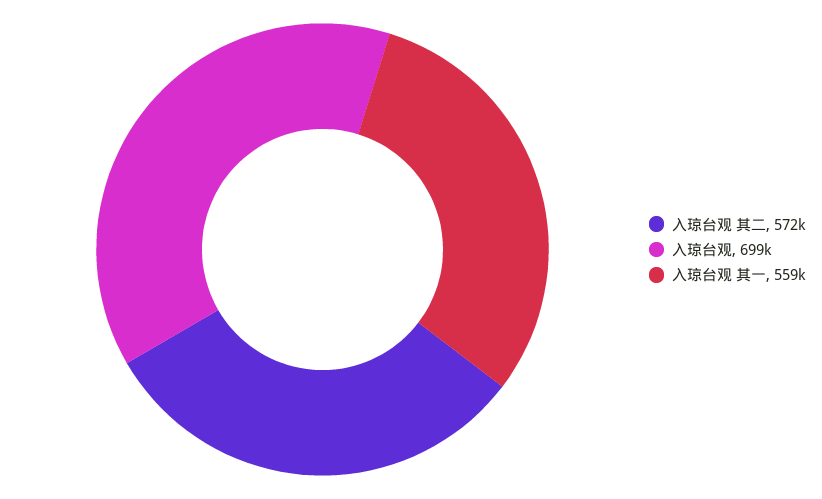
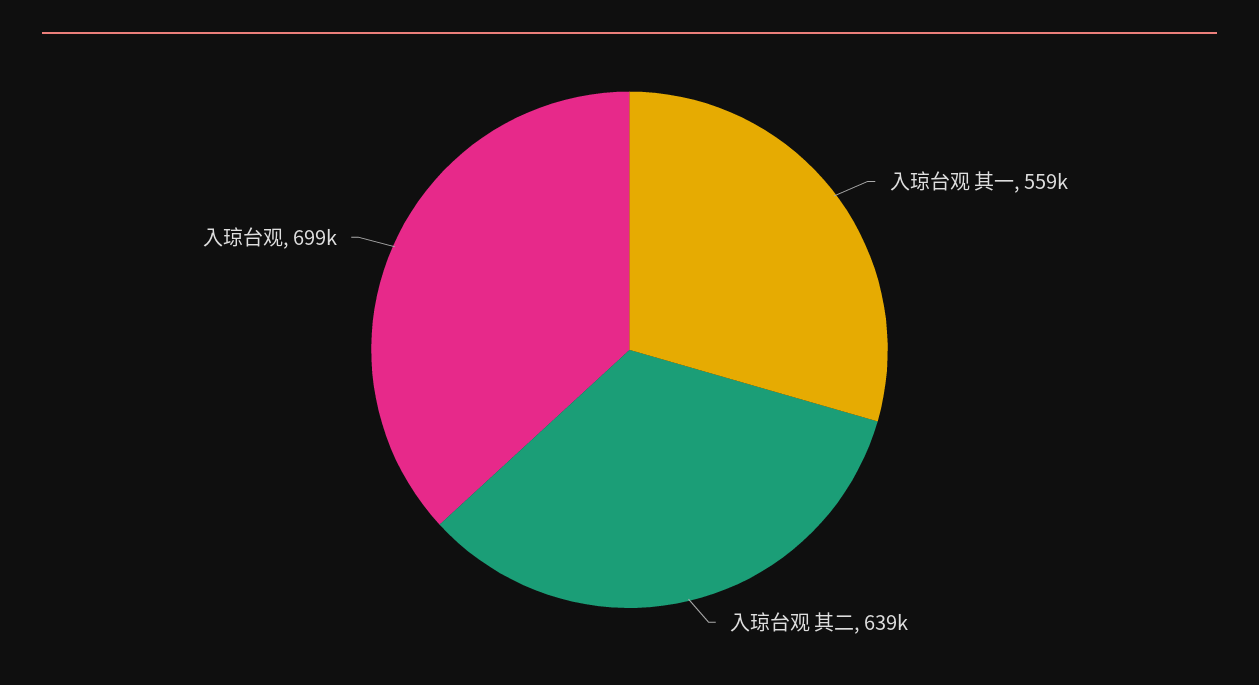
  {
-   "入琼台观 其二": 572000,
+   "入琼台观 其二": 639000,
    "入琼台观": 699000,
    "入琼台观 其一": 559000
  }

